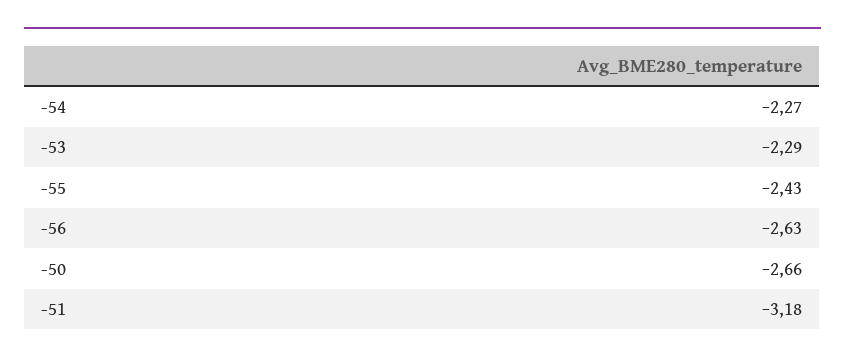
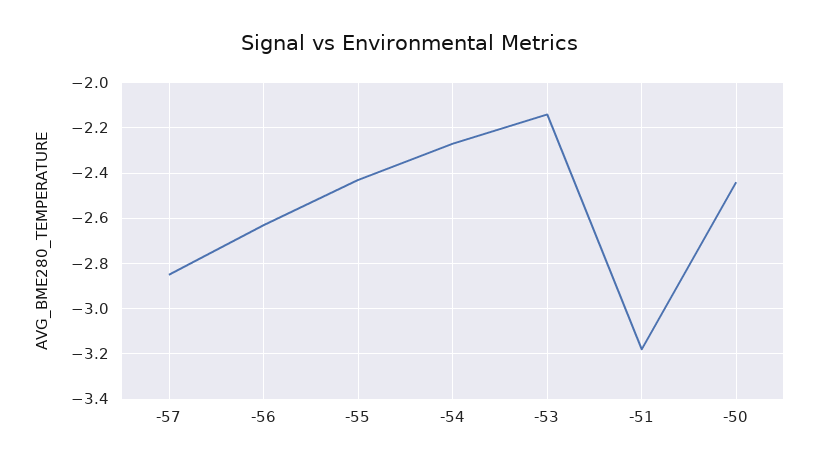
  {
    "-54": -2.27,
-   "-53": -2.29,
+   "-53": -2.15,
    "-55": -2.43,
    "-56": -2.63,
-   "-50": -2.66,
+   "-50": -2.45,
-   "-51": -3.18
+   "-51": -3.18,
+   "-57": -2.85
  }

